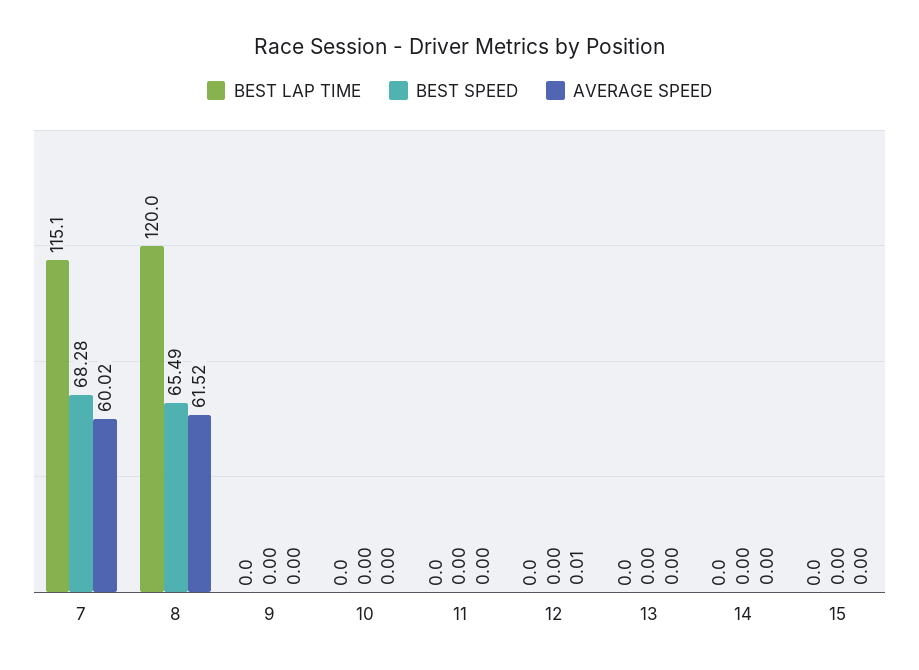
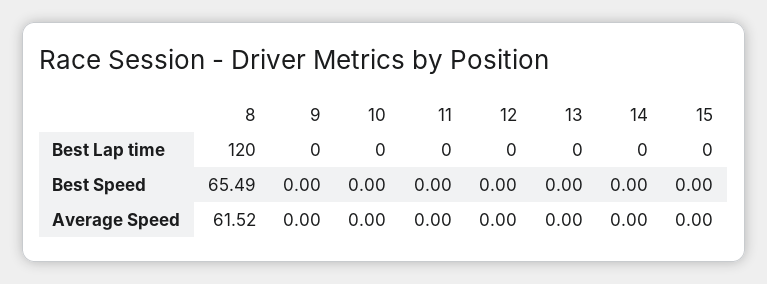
  {
    "BEST LAP TIME": {
-     "7": 115.1,
      "8": 120,
      "9": 0,
      "10": 0,
      "11": 0,
      "12": 0,
      "13": 0,
      "14": 0,
      "15": 0
    },
    "BEST SPEED": {
-     "7": 68.28,
      "8": 65.49,
      "9": 0,
      "10": 0,
      "11": 0,
      "12": 0,
      "13": 0,
      "14": 0,
      "15": 0
    },
    "AVERAGE SPEED": {
-     "7": 60.02,
      "8": 61.52,
      "9": 0,
      "10": 0,
      "11": 0,
-     "12": 0.01,
+     "12": 0,
      "13": 0,
      "14": 0,
      "15": 0
    }
  }

